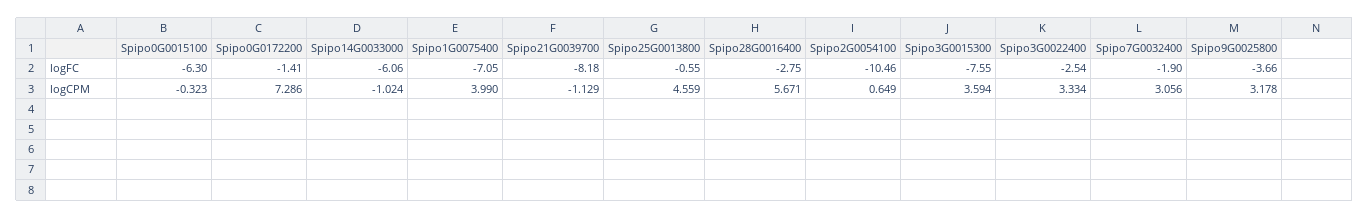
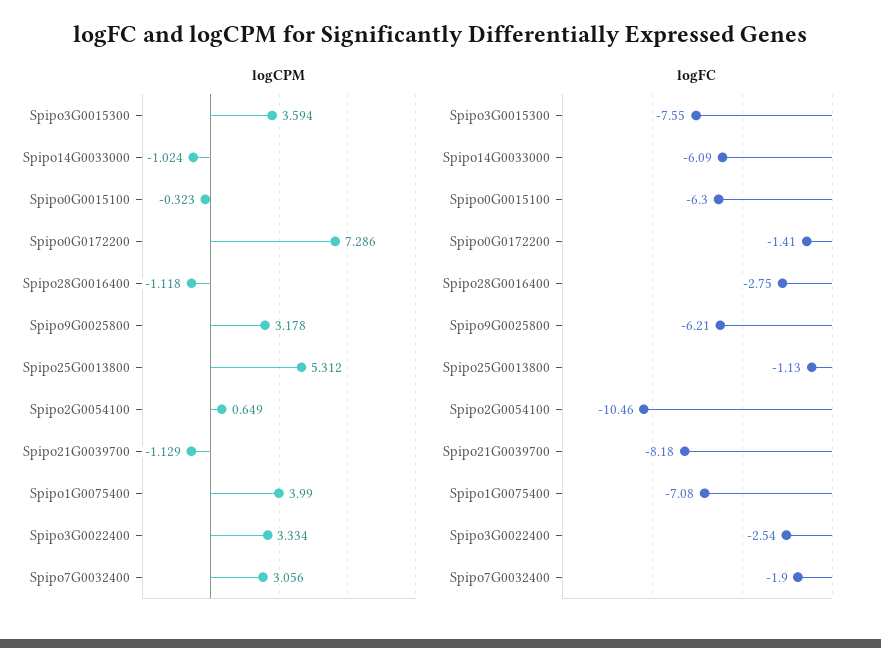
  {
    "logFC": {
      "Spipo0G0015100": -6.3,
      "Spipo0G0172200": -1.41,
-     "Spipo14G0033000": -6.06,
+     "Spipo14G0033000": -6.09,
-     "Spipo1G0075400": -7.05,
+     "Spipo1G0075400": -7.08,
      "Spipo21G0039700": -8.18,
-     "Spipo25G0013800": -0.55,
+     "Spipo25G0013800": -1.13,
      "Spipo28G0016400": -2.75,
      "Spipo2G0054100": -10.46,
      "Spipo3G0015300": -7.55,
      "Spipo3G0022400": -2.54,
      "Spipo7G0032400": -1.9,
-     "Spipo9G0025800": -3.66
+     "Spipo9G0025800": -6.21
    },
    "logCPM": {
      "Spipo0G0015100": -0.323,
      "Spipo0G0172200": 7.286,
      "Spipo14G0033000": -1.024,
      "Spipo1G0075400": 3.99,
      "Spipo21G0039700": -1.129,
-     "Spipo25G0013800": 4.559,
+     "Spipo25G0013800": 5.312,
-     "Spipo28G0016400": 5.671,
+     "Spipo28G0016400": -1.118,
      "Spipo2G0054100": 0.649,
      "Spipo3G0015300": 3.594,
      "Spipo3G0022400": 3.334,
      "Spipo7G0032400": 3.056,
      "Spipo9G0025800": 3.178
    }
  }

